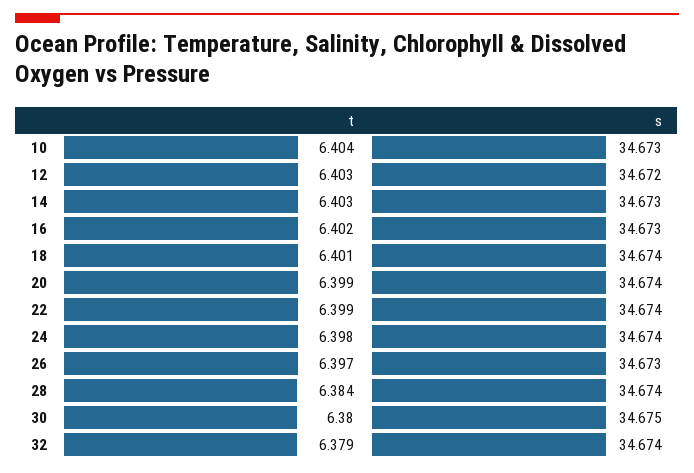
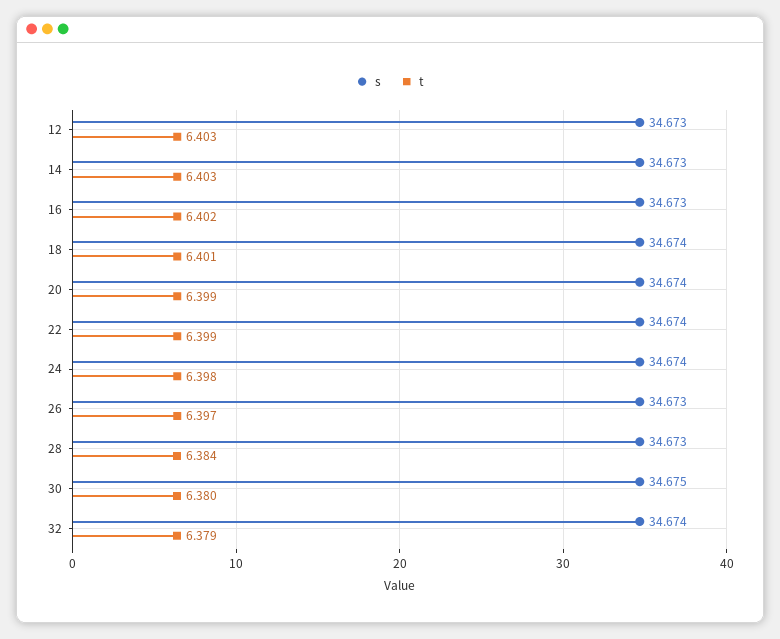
  {
    "t": {
-     "10": 6.404,
      "12": 6.403,
      "14": 6.403,
      "16": 6.402,
      "18": 6.401,
      "20": 6.399,
      "22": 6.399,
      "24": 6.398,
      "26": 6.397,
      "28": 6.384,
      "30": 6.38,
      "32": 6.379
    },
    "s": {
-     "10": 34.673,
-     "12": 34.672,
+     "12": 34.673,
      "14": 34.673,
      "16": 34.673,
      "18": 34.674,
      "20": 34.674,
      "22": 34.674,
      "24": 34.674,
      "26": 34.673,
-     "28": 34.674,
+     "28": 34.673,
      "30": 34.675,
      "32": 34.674
    }
  }

